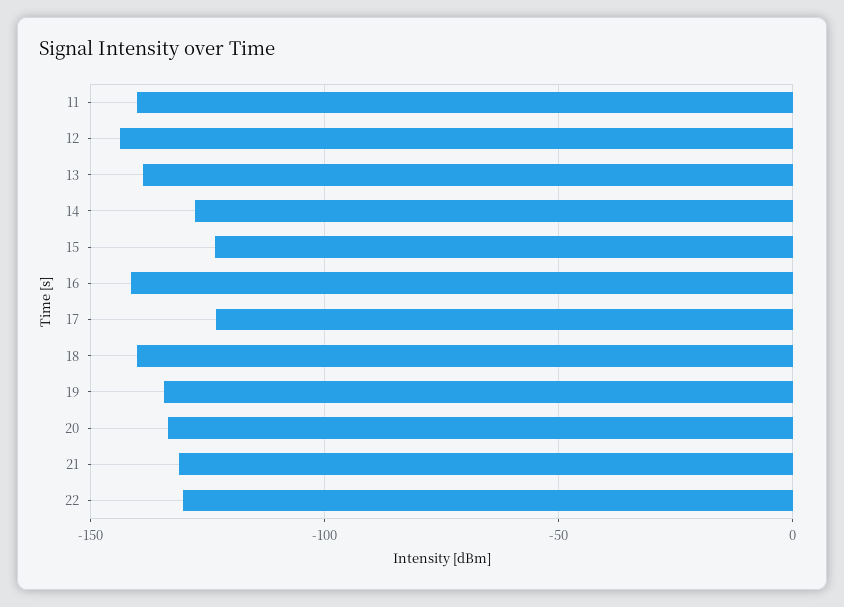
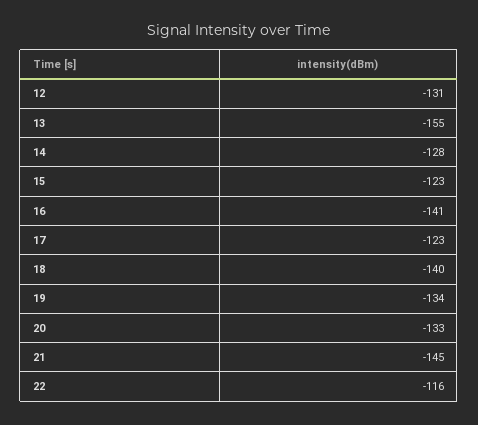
  {
-   "11": -140,
-   "12": -145,
+   "12": -131,
-   "13": -140,
+   "13": -155,
    "14": -128,
    "15": -123,
    "16": -141,
    "17": -123,
    "18": -140,
    "19": -134,
    "20": -133,
-   "21": -130,
+   "21": -145,
-   "22": -130
+   "22": -116
  }

